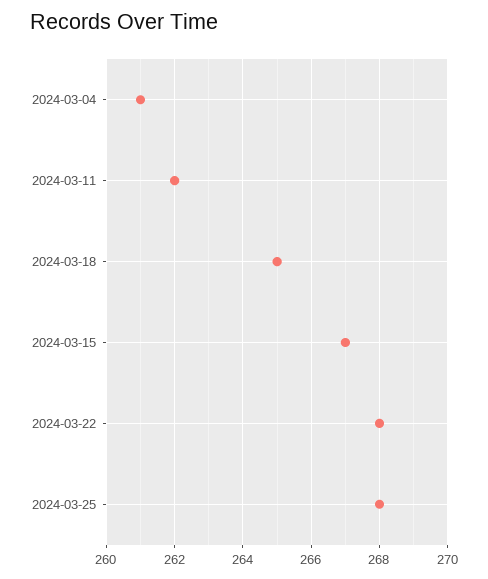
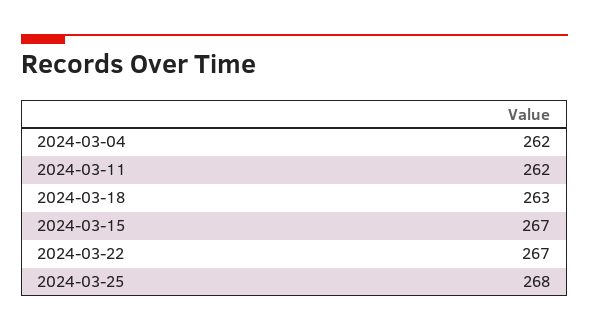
  {
-   "2024-03-04": 261,
+   "2024-03-04": 262,
    "2024-03-11": 262,
-   "2024-03-18": 265,
+   "2024-03-18": 263,
    "2024-03-15": 267,
-   "2024-03-22": 268,
+   "2024-03-22": 267,
    "2024-03-25": 268
  }

